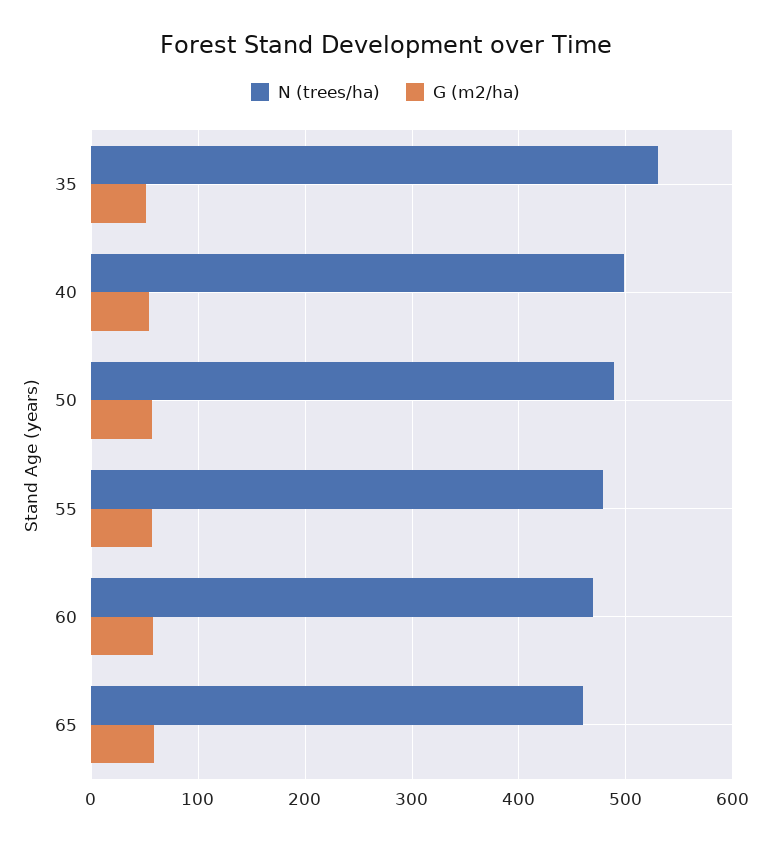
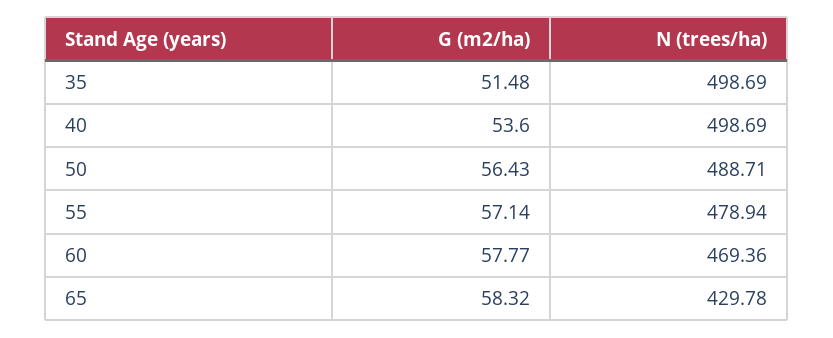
  {
    "N (trees/ha)": {
-     "35": 530,
+     "35": 498.69,
      "40": 498.69,
      "50": 488.71,
      "55": 478.94,
      "60": 469.36,
-     "65": 460
+     "65": 429.78
    },
    "G (m2/ha)": {
      "35": 51.48,
      "40": 53.6,
      "50": 56.43,
      "55": 57.14,
      "60": 57.77,
      "65": 58.32
    }
  }

